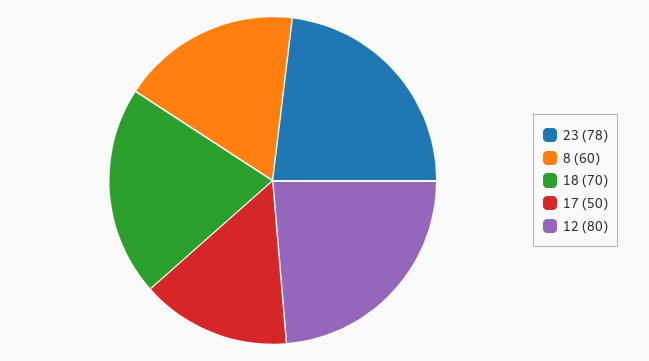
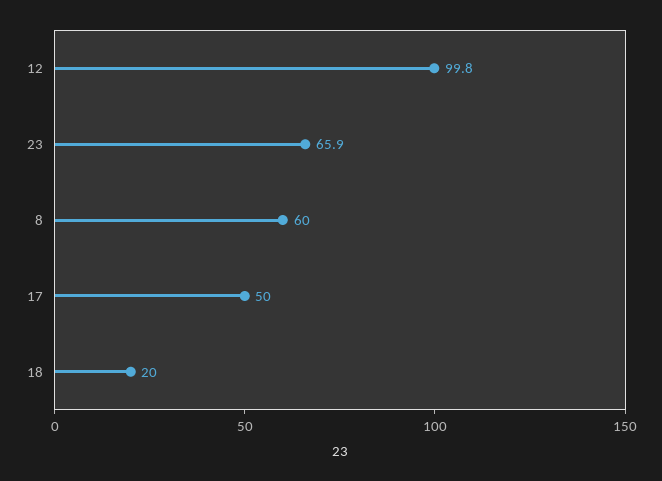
  {
-   "23": 78,
+   "23": 65.9,
    "8": 60,
-   "18": 70,
+   "18": 20,
    "17": 50,
-   "12": 80
+   "12": 99.8
  }

